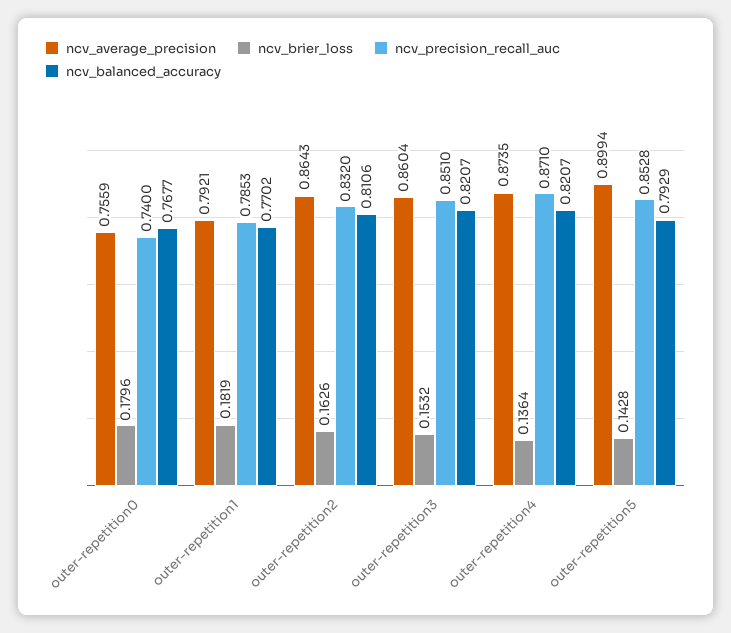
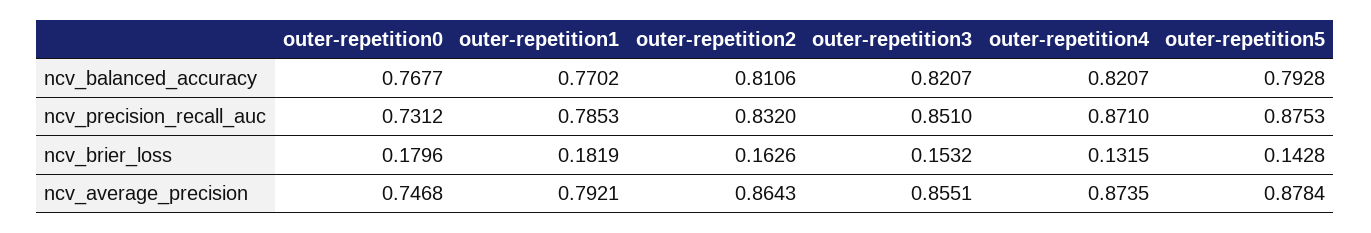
  {
    "ncv_average_precision": {
-     "outer-repetition0": 0.7559,
+     "outer-repetition0": 0.7468,
      "outer-repetition1": 0.7921,
      "outer-repetition2": 0.8643,
-     "outer-repetition3": 0.8604,
+     "outer-repetition3": 0.8551,
      "outer-repetition4": 0.8735,
-     "outer-repetition5": 0.8994
+     "outer-repetition5": 0.8784
    },
    "ncv_brier_loss": {
      "outer-repetition0": 0.1796,
      "outer-repetition1": 0.1819,
      "outer-repetition2": 0.1626,
      "outer-repetition3": 0.1532,
-     "outer-repetition4": 0.1364,
+     "outer-repetition4": 0.1315,
      "outer-repetition5": 0.1428
    },
    "ncv_precision_recall_auc": {
-     "outer-repetition0": 0.74,
+     "outer-repetition0": 0.7312,
      "outer-repetition1": 0.7853,
      "outer-repetition2": 0.832,
      "outer-repetition3": 0.851,
      "outer-repetition4": 0.871,
-     "outer-repetition5": 0.8528
+     "outer-repetition5": 0.8753
    },
    "ncv_balanced_accuracy": {
      "outer-repetition0": 0.7677,
      "outer-repetition1": 0.7702,
      "outer-repetition2": 0.8106,
      "outer-repetition3": 0.8207,
      "outer-repetition4": 0.8207,
-     "outer-repetition5": 0.7929
+     "outer-repetition5": 0.7928
    }
  }

